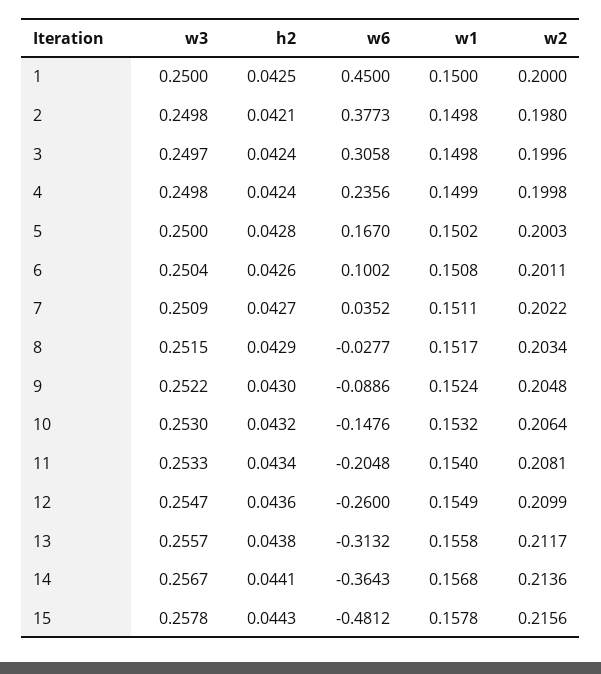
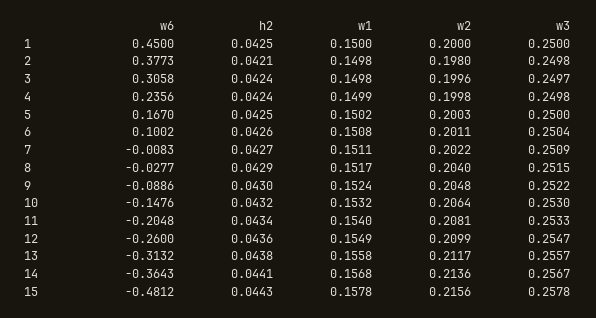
  {
    "w3": {
      "1": 0.25,
      "2": 0.2498,
      "3": 0.2497,
      "4": 0.2498,
      "5": 0.25,
      "6": 0.2504,
      "7": 0.2509,
      "8": 0.2515,
      "9": 0.2522,
      "10": 0.253,
      "11": 0.2533,
      "12": 0.2547,
      "13": 0.2557,
      "14": 0.2567,
      "15": 0.2578
    },
    "h2": {
      "1": 0.0425,
      "2": 0.0421,
      "3": 0.0424,
      "4": 0.0424,
-     "5": 0.0428,
+     "5": 0.0425,
      "6": 0.0426,
      "7": 0.0427,
      "8": 0.0429,
      "9": 0.043,
      "10": 0.0432,
      "11": 0.0434,
      "12": 0.0436,
      "13": 0.0438,
      "14": 0.0441,
      "15": 0.0443
    },
    "w6": {
      "1": 0.45,
      "2": 0.3773,
      "3": 0.3058,
      "4": 0.2356,
      "5": 0.167,
      "6": 0.1002,
-     "7": 0.0352,
+     "7": -0.0083,
      "8": -0.0277,
      "9": -0.0886,
      "10": -0.1476,
      "11": -0.2048,
      "12": -0.26,
      "13": -0.3132,
      "14": -0.3643,
      "15": -0.4812
    },
    "w1": {
      "1": 0.15,
      "2": 0.1498,
      "3": 0.1498,
      "4": 0.1499,
      "5": 0.1502,
      "6": 0.1508,
      "7": 0.1511,
      "8": 0.1517,
      "9": 0.1524,
      "10": 0.1532,
      "11": 0.154,
      "12": 0.1549,
      "13": 0.1558,
      "14": 0.1568,
      "15": 0.1578
    },
    "w2": {
      "1": 0.2,
      "2": 0.198,
      "3": 0.1996,
      "4": 0.1998,
      "5": 0.2003,
      "6": 0.2011,
      "7": 0.2022,
-     "8": 0.2034,
+     "8": 0.204,
      "9": 0.2048,
      "10": 0.2064,
      "11": 0.2081,
      "12": 0.2099,
      "13": 0.2117,
      "14": 0.2136,
      "15": 0.2156
    }
  }

